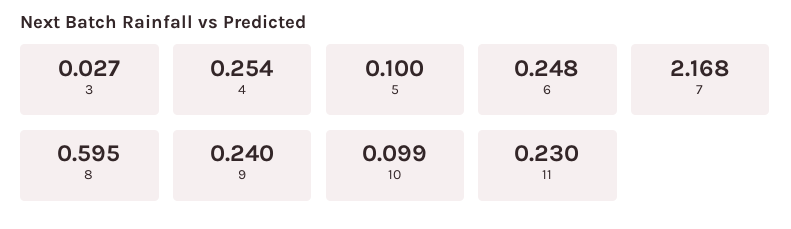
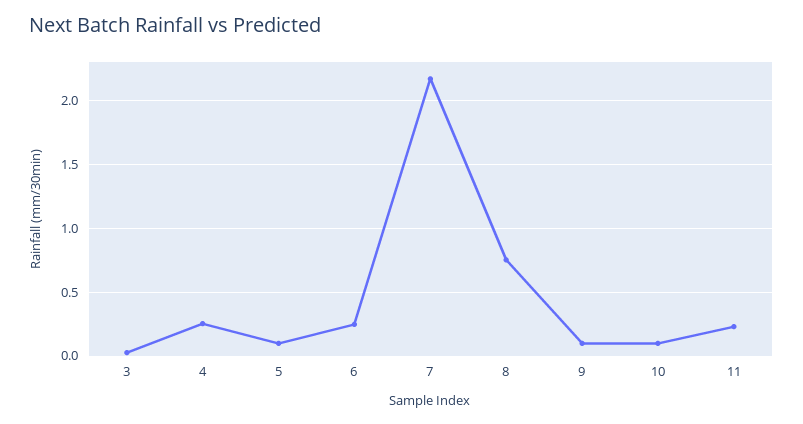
  {
    "3": 0.027,
    "4": 0.254,
    "5": 0.1,
    "6": 0.248,
    "7": 2.168,
-   "8": 0.595,
+   "8": 0.75,
-   "9": 0.24,
+   "9": 0.1,
    "10": 0.099,
    "11": 0.23
  }

